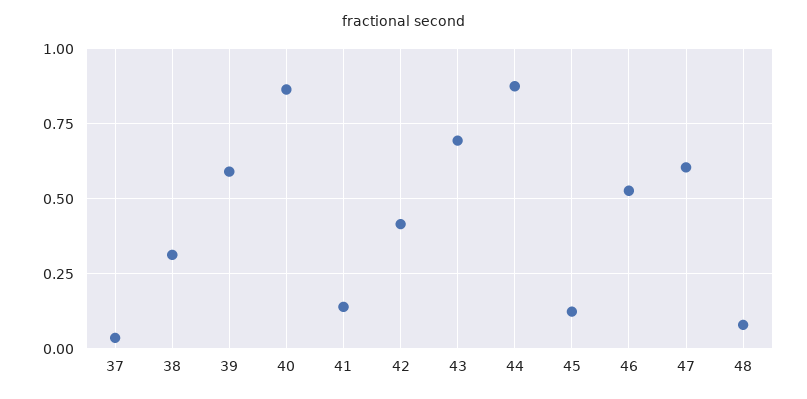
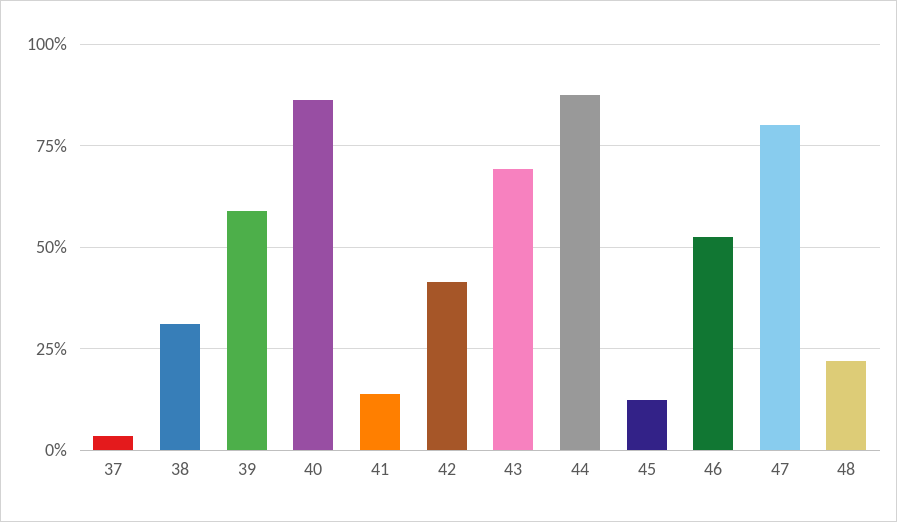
  {
    "37": 0.025,
    "38": 0.3,
    "39": 0.6,
    "40": 0.875,
    "41": 0.15,
    "42": 0.425,
    "43": 0.7,
    "44": 0.875,
    "45": 0.125,
    "46": 0.525,
-   "47": 0.6,
+   "47": 0.8,
-   "48": 0.075
+   "48": 0.225
  }

